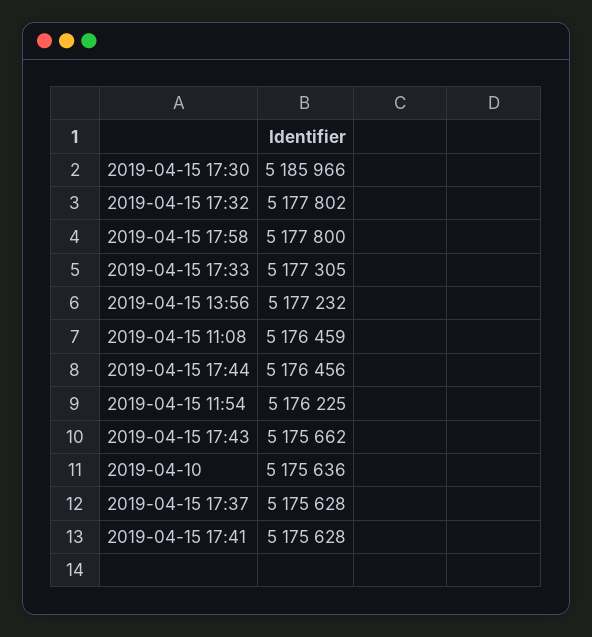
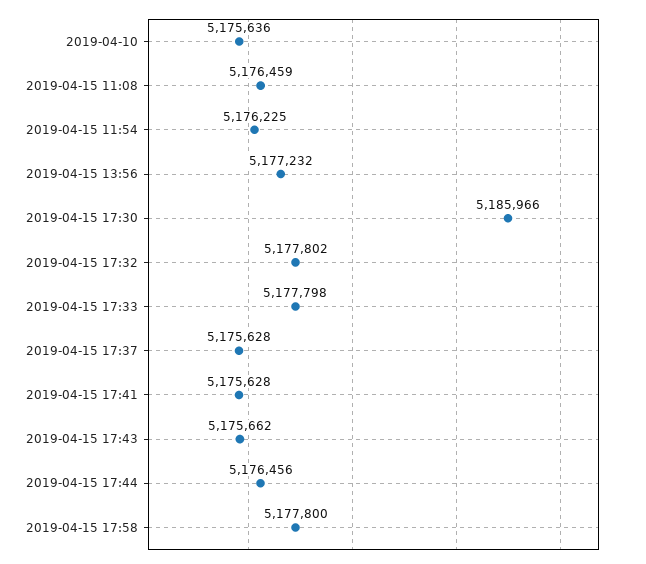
  {
    "2019-04-15 17:30": 5185966,
    "2019-04-15 17:32": 5177802,
    "2019-04-15 17:58": 5177800,
-   "2019-04-15 17:33": 5177305,
+   "2019-04-15 17:33": 5177798,
    "2019-04-15 13:56": 5177232,
    "2019-04-15 11:08": 5176459,
    "2019-04-15 17:44": 5176456,
    "2019-04-15 11:54": 5176225,
    "2019-04-15 17:43": 5175662,
    "2019-04-10": 5175636,
    "2019-04-15 17:37": 5175628,
    "2019-04-15 17:41": 5175628
  }

